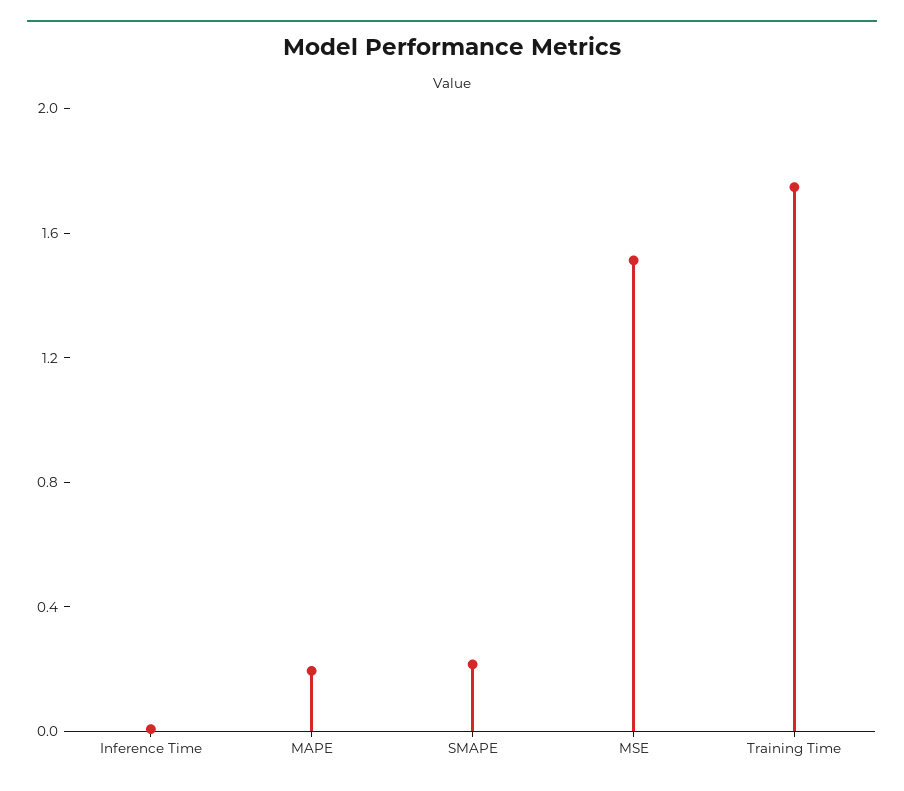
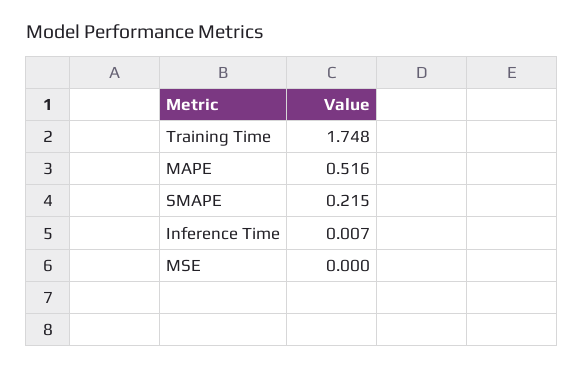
  {
    "Inference Time": 0.007,
-   "MAPE": 0.2,
+   "MAPE": 0.516,
    "SMAPE": 0.215,
-   "MSE": 1.5,
+   "MSE": 0,
    "Training Time": 1.748
  }

